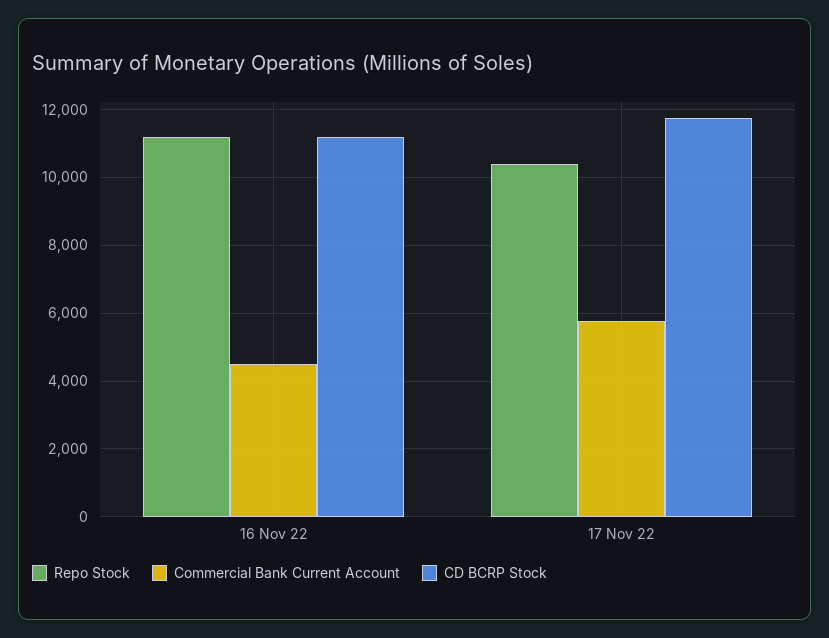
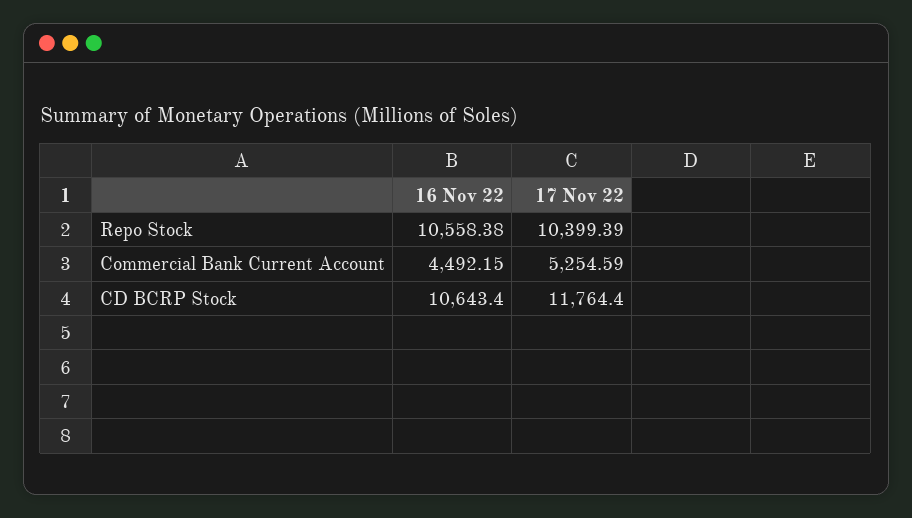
  {
    "Repo Stock": {
-     "16 Nov 22": 11200,
+     "16 Nov 22": 10558.38,
      "17 Nov 22": 10399.39
    },
    "Commercial Bank Current Account": {
      "16 Nov 22": 4492.15,
-     "17 Nov 22": 5800
+     "17 Nov 22": 5254.59
    },
    "CD BCRP Stock": {
-     "16 Nov 22": 11200,
+     "16 Nov 22": 10643.4,
      "17 Nov 22": 11764.4
    }
  }

